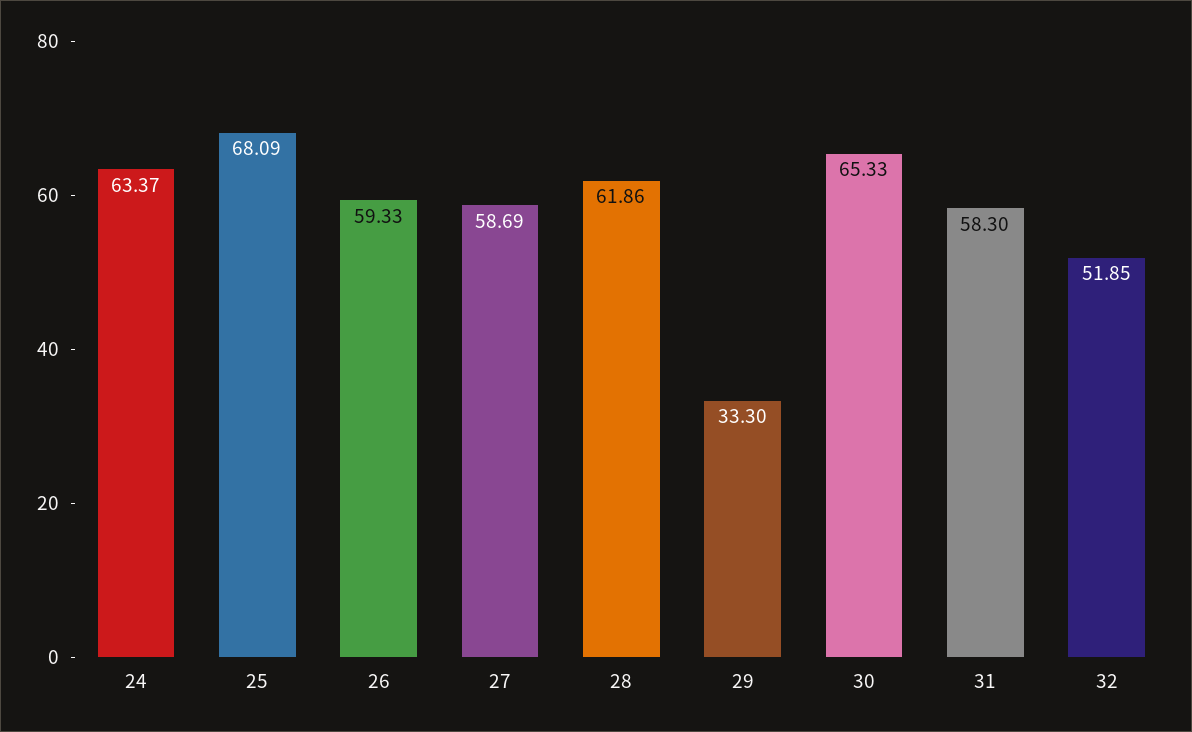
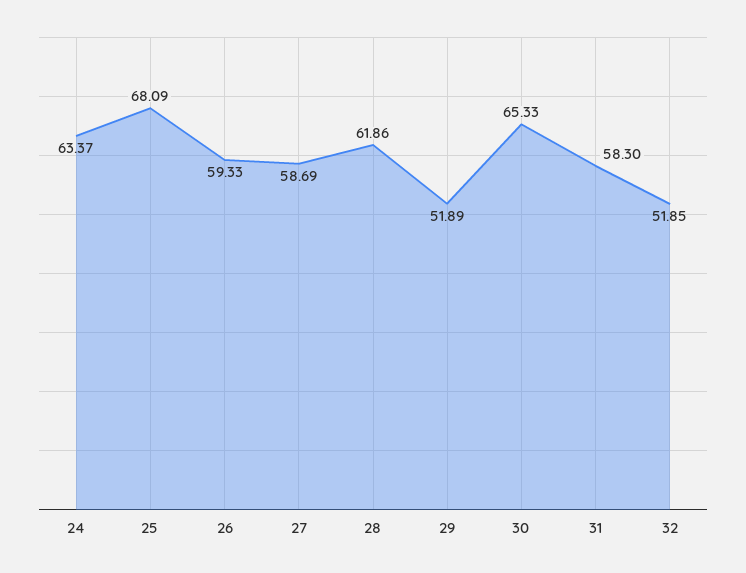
  {
    "24": 63.37,
    "25": 68.09,
    "26": 59.33,
    "27": 58.69,
    "28": 61.86,
-   "29": 33.3,
+   "29": 51.89,
    "30": 65.33,
    "31": 58.3,
    "32": 51.85
  }

